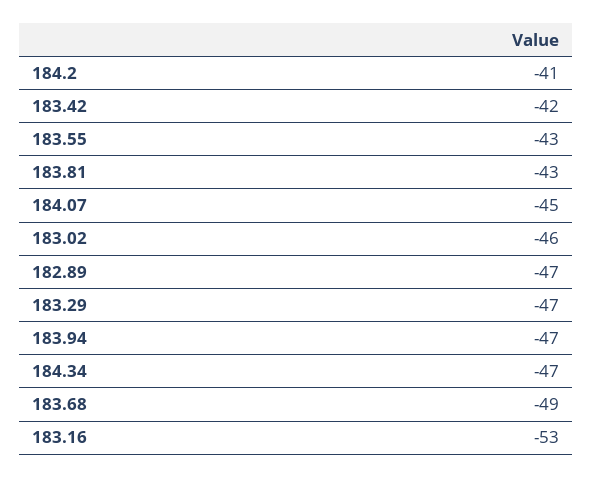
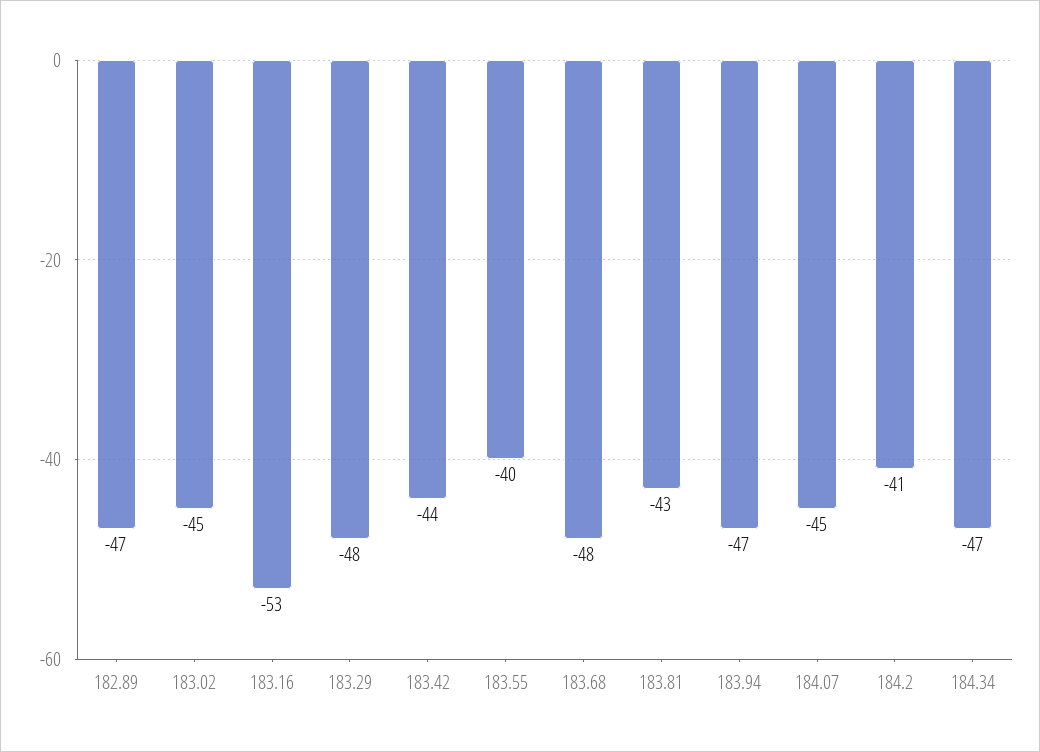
  {
    "184.2": -41,
-   "183.42": -42,
+   "183.42": -44,
-   "183.55": -43,
+   "183.55": -40,
    "183.81": -43,
    "184.07": -45,
-   "183.02": -46,
+   "183.02": -45,
    "182.89": -47,
-   "183.29": -47,
+   "183.29": -48,
    "183.94": -47,
    "184.34": -47,
-   "183.68": -49,
+   "183.68": -48,
    "183.16": -53
  }

